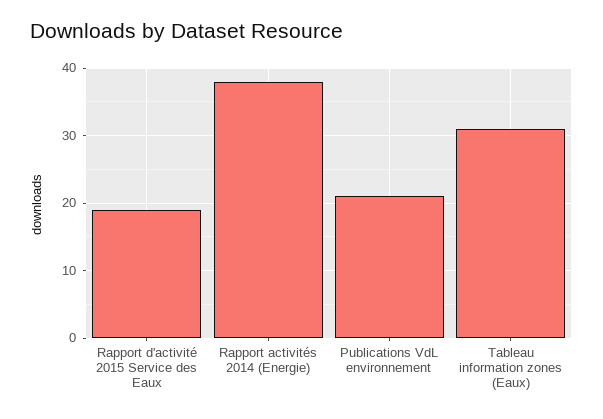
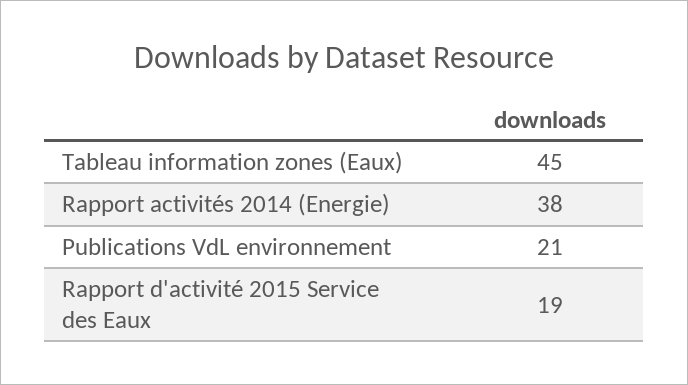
  {
    "Rapport d'activité 2015 Service des Eaux": 19,
    "Rapport activités 2014 (Energie)": 38,
    "Publications VdL environnement": 21,
-   "Tableau information zones (Eaux)": 31
+   "Tableau information zones (Eaux)": 45
  }

